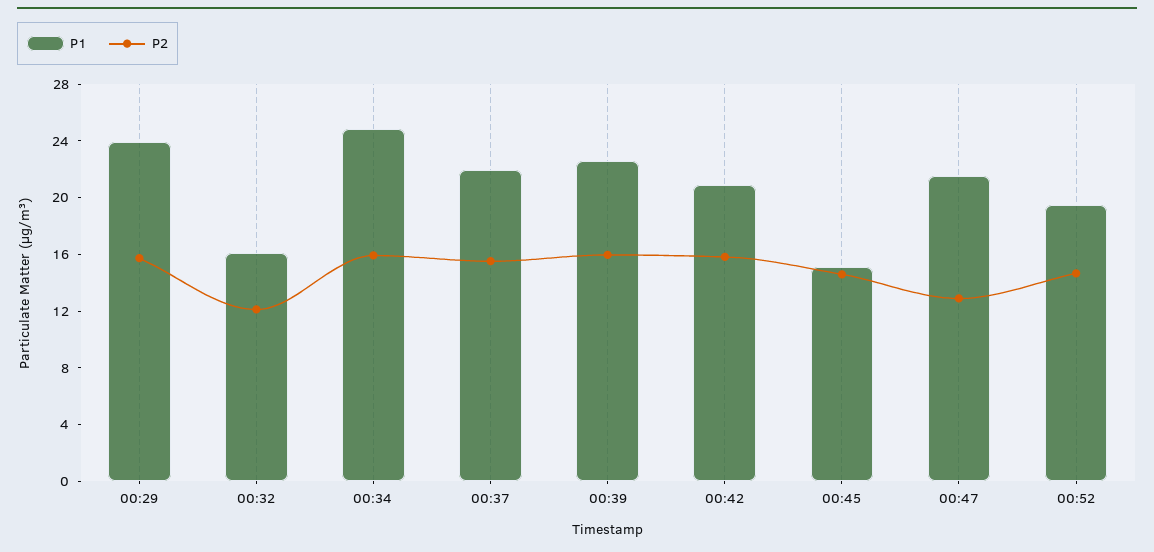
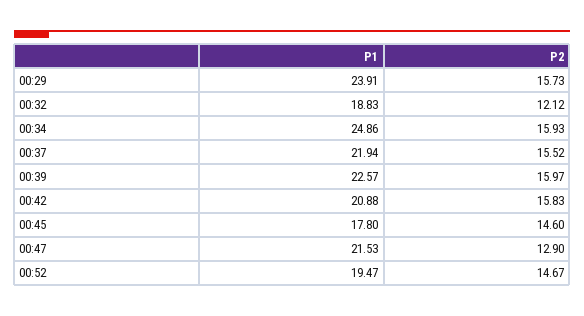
  {
    "P1": {
      "00:29": 23.91,
-     "00:32": 16,
+     "00:32": 18.83,
      "00:34": 24.86,
      "00:37": 21.94,
      "00:39": 22.57,
      "00:42": 20.88,
-     "00:45": 15,
+     "00:45": 17.8,
      "00:47": 21.53,
      "00:52": 19.47
    },
    "P2": {
      "00:29": 15.73,
      "00:32": 12.12,
      "00:34": 15.93,
      "00:37": 15.52,
      "00:39": 15.97,
      "00:42": 15.83,
      "00:45": 14.6,
      "00:47": 12.9,
      "00:52": 14.67
    }
  }

